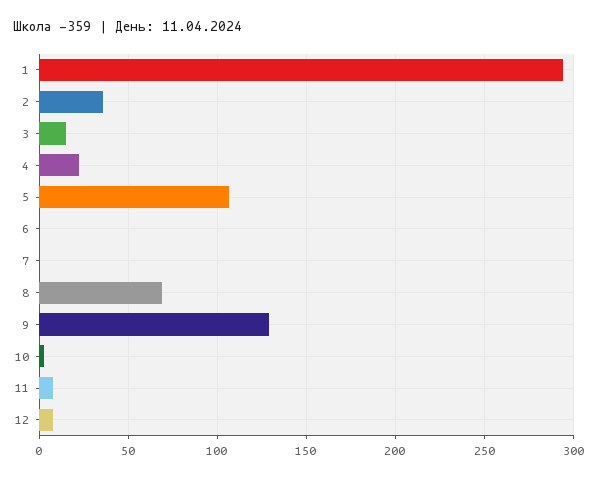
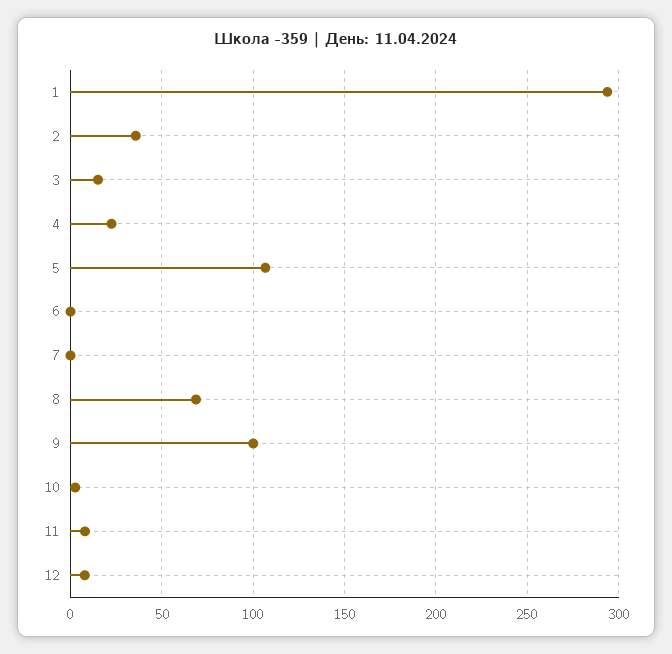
  {
    "1": 295,
    "2": 35,
    "3": 15,
    "4": 25,
    "5": 105,
    "6": 0,
    "7": 0,
    "8": 70,
-   "9": 130,
+   "9": 100,
    "10": 5,
    "11": 10,
    "12": 10
  }

